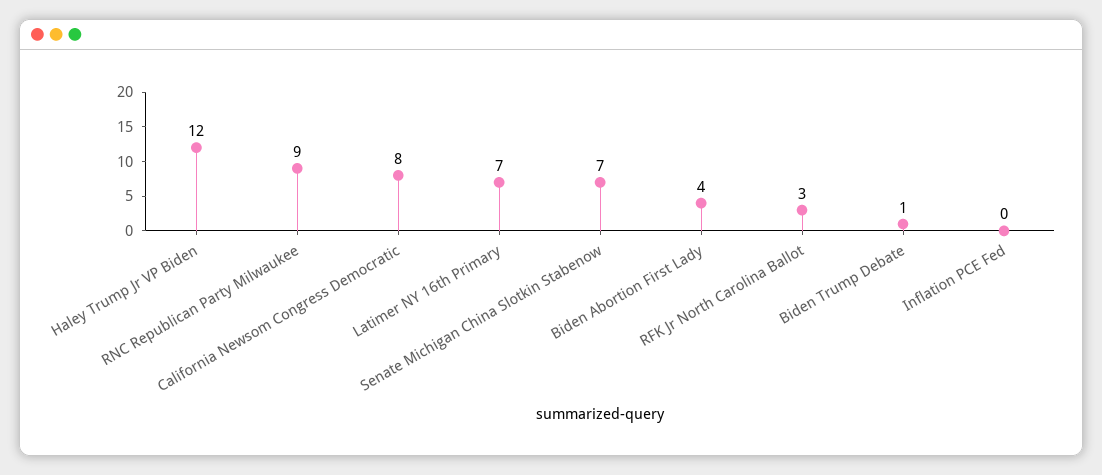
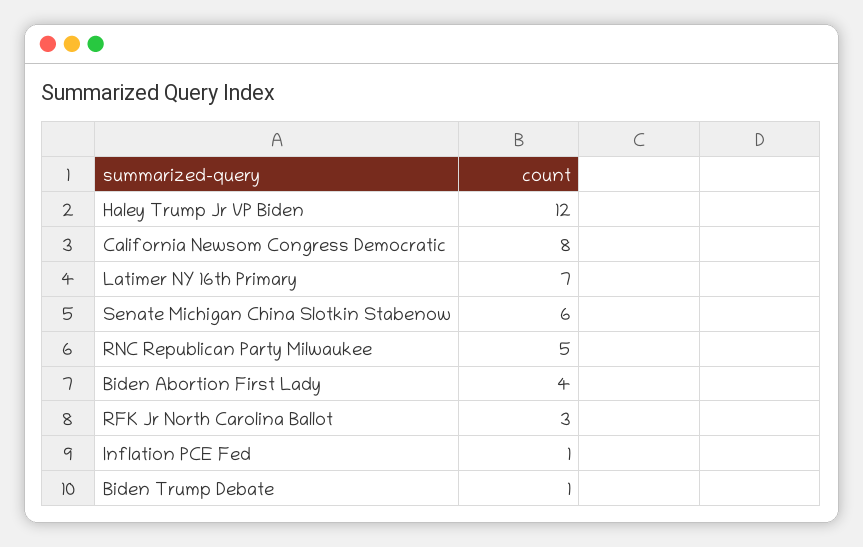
  {
    "Haley Trump Jr VP Biden": 12,
-   "RNC Republican Party Milwaukee": 9,
+   "RNC Republican Party Milwaukee": 5,
    "California Newsom Congress Democratic": 8,
    "Latimer NY 16th Primary": 7,
-   "Senate Michigan China Slotkin Stabenow": 7,
+   "Senate Michigan China Slotkin Stabenow": 6,
    "Biden Abortion First Lady": 4,
    "RFK Jr North Carolina Ballot": 3,
    "Biden Trump Debate": 1,
-   "Inflation PCE Fed": 0
+   "Inflation PCE Fed": 1
  }

